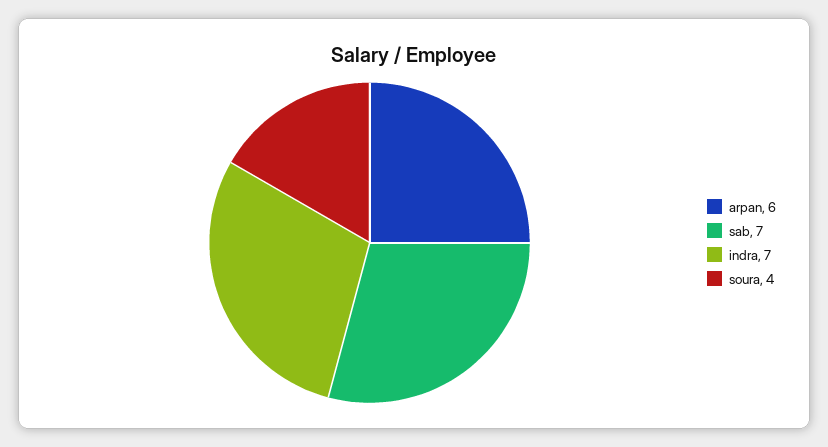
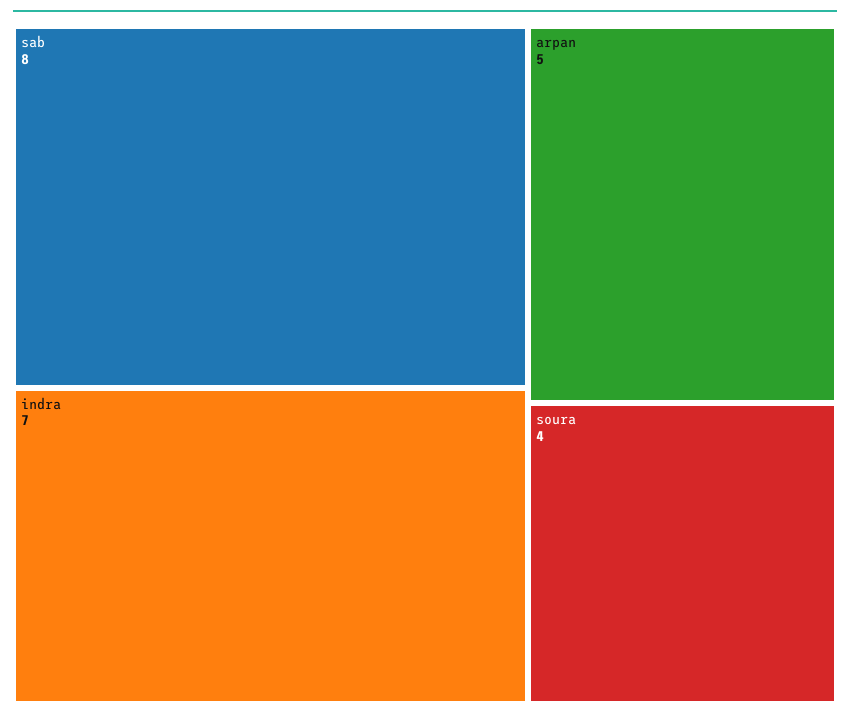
  {
-   "arpan": 6,
+   "arpan": 5,
-   "sab": 7,
+   "sab": 8,
    "indra": 7,
    "soura": 4
  }

